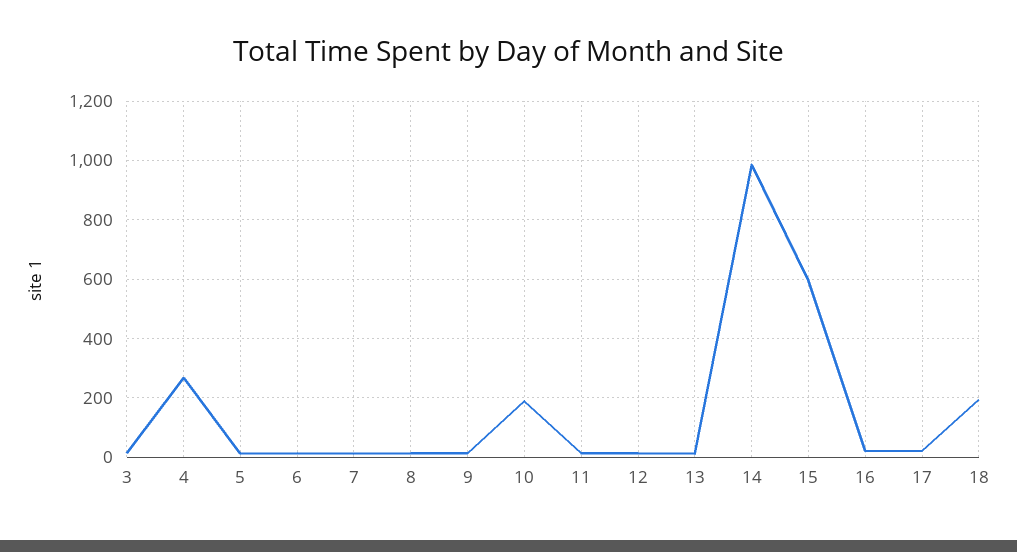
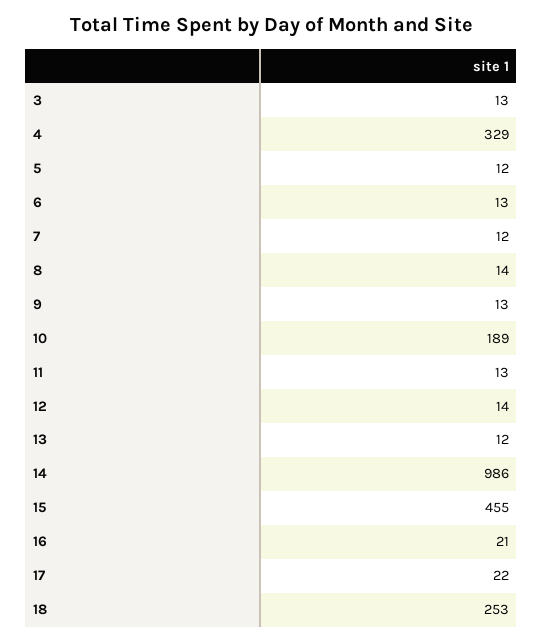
  {
    "3": 13,
-   "4": 275,
+   "4": 329,
    "5": 12,
    "6": 13,
    "7": 12,
    "8": 14,
    "9": 13,
    "10": 189,
    "11": 13,
    "12": 14,
    "13": 12,
    "14": 986,
-   "15": 600,
+   "15": 455,
    "16": 21,
    "17": 22,
-   "18": 200
+   "18": 253
  }

